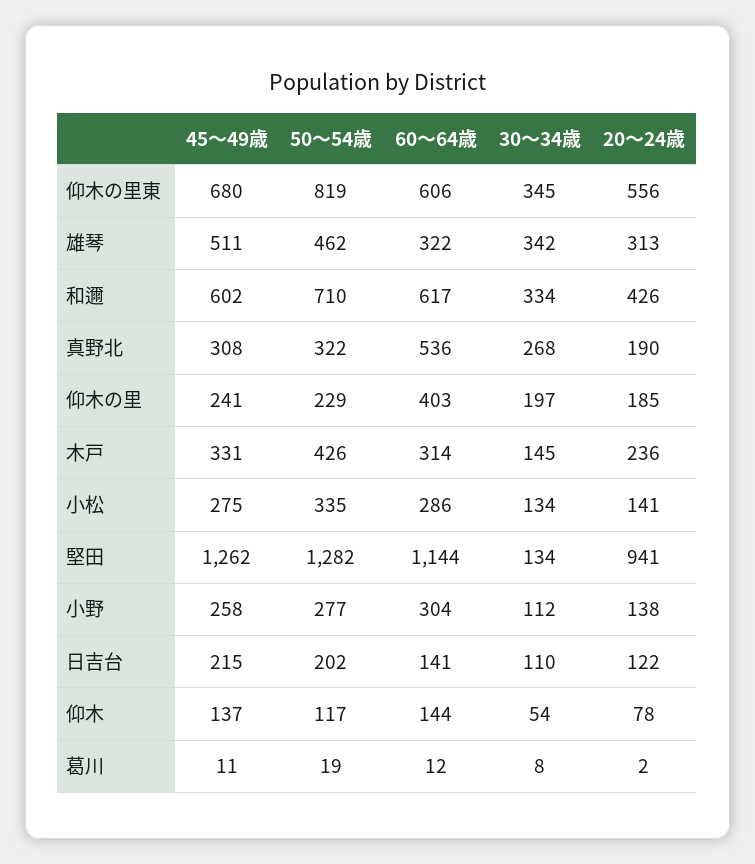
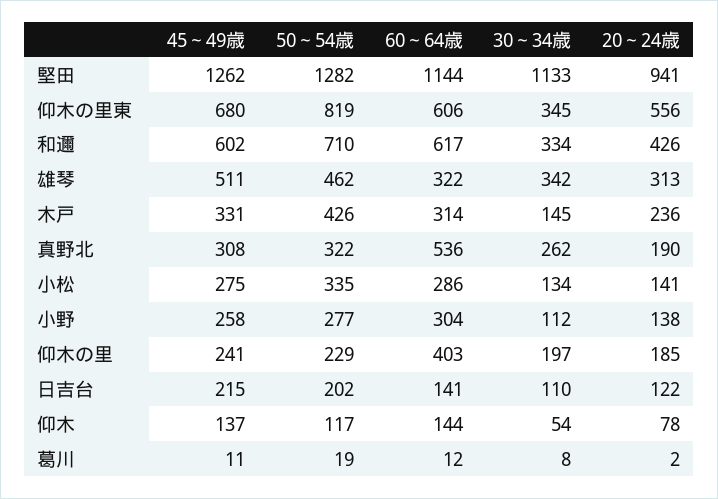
  {
    "45～49歳": {
      "仰木の里東": 680,
      "雄琴": 511,
      "和邇": 602,
      "真野北": 308,
      "仰木の里": 241,
      "木戸": 331,
      "小松": 275,
      "堅田": 1262,
      "小野": 258,
      "日吉台": 215,
      "仰木": 137,
      "葛川": 11
    },
    "50～54歳": {
      "仰木の里東": 819,
      "雄琴": 462,
      "和邇": 710,
      "真野北": 322,
      "仰木の里": 229,
      "木戸": 426,
      "小松": 335,
      "堅田": 1282,
      "小野": 277,
      "日吉台": 202,
      "仰木": 117,
      "葛川": 19
    },
    "60～64歳": {
      "仰木の里東": 606,
      "雄琴": 322,
      "和邇": 617,
      "真野北": 536,
      "仰木の里": 403,
      "木戸": 314,
      "小松": 286,
      "堅田": 1144,
      "小野": 304,
      "日吉台": 141,
      "仰木": 144,
      "葛川": 12
    },
    "30～34歳": {
      "仰木の里東": 345,
      "雄琴": 342,
      "和邇": 334,
-     "真野北": 268,
+     "真野北": 262,
      "仰木の里": 197,
      "木戸": 145,
      "小松": 134,
-     "堅田": 134,
+     "堅田": 1133,
      "小野": 112,
      "日吉台": 110,
      "仰木": 54,
      "葛川": 8
    },
    "20～24歳": {
      "仰木の里東": 556,
      "雄琴": 313,
      "和邇": 426,
      "真野北": 190,
      "仰木の里": 185,
      "木戸": 236,
      "小松": 141,
      "堅田": 941,
      "小野": 138,
      "日吉台": 122,
      "仰木": 78,
      "葛川": 2
    }
  }

